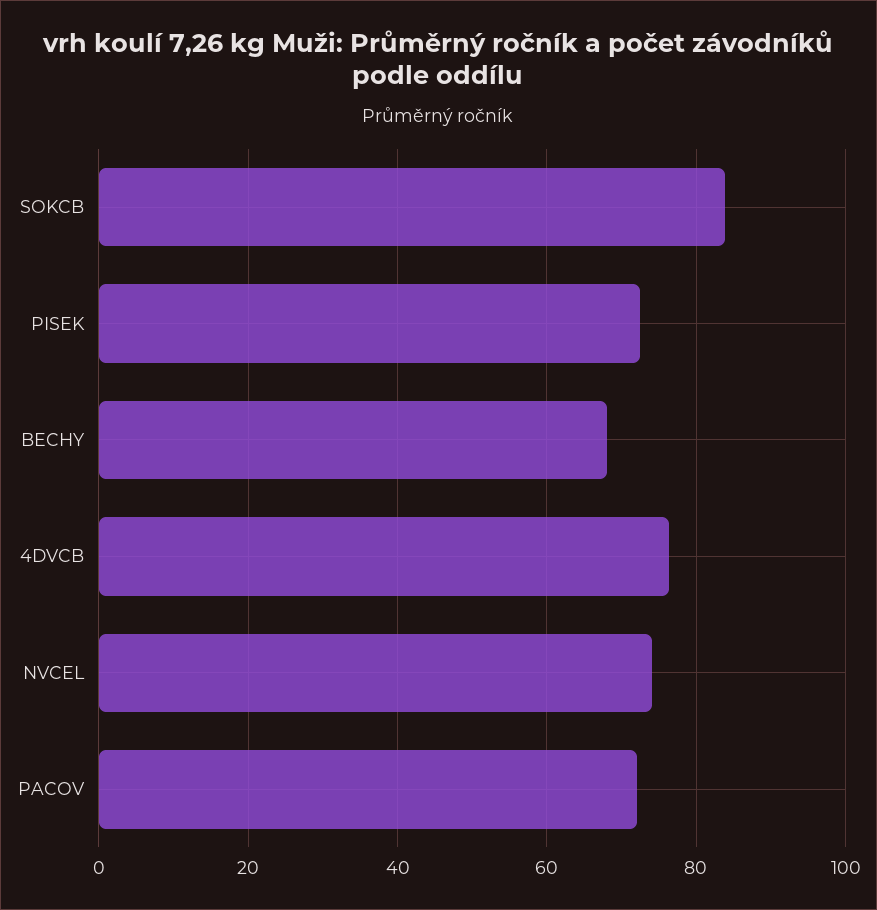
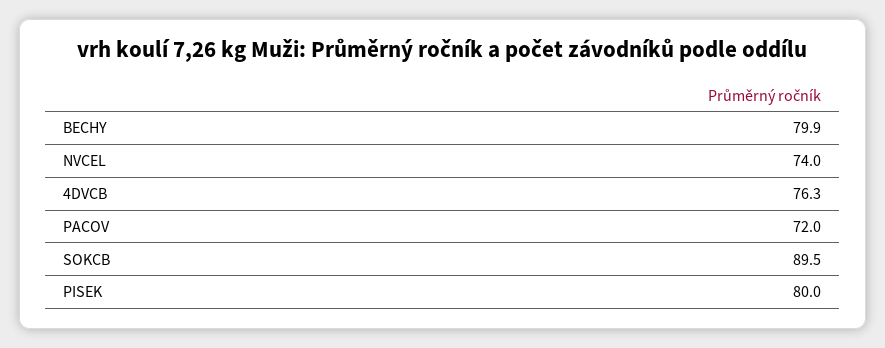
  {
-   "SOKCB": 84,
+   "SOKCB": 89.5,
-   "PISEK": 72,
+   "PISEK": 80,
-   "BECHY": 68,
+   "BECHY": 79.9,
    "4DVCB": 76.3,
    "NVCEL": 74,
    "PACOV": 72
  }

